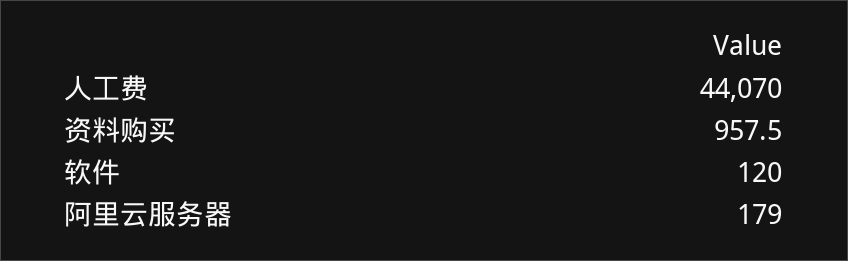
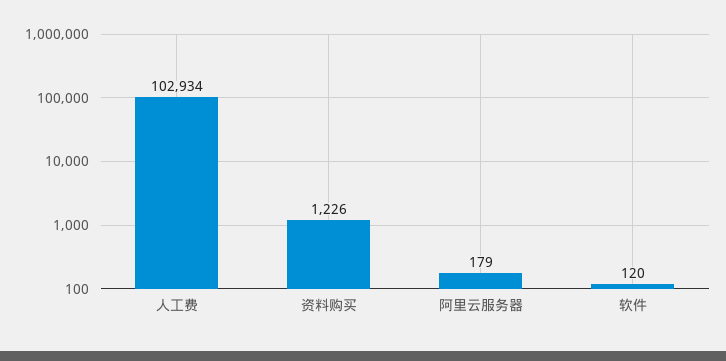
  {
-   "人工费": 44070,
+   "人工费": 102934,
-   "资料购买": 957.5,
+   "资料购买": 1226,
    "软件": 120,
    "阿里云服务器": 179
  }

